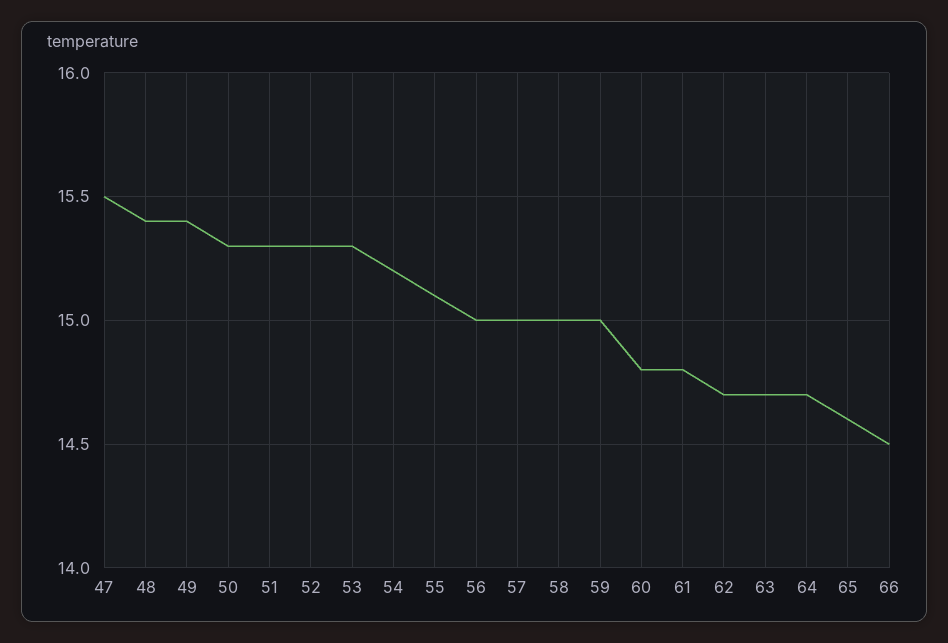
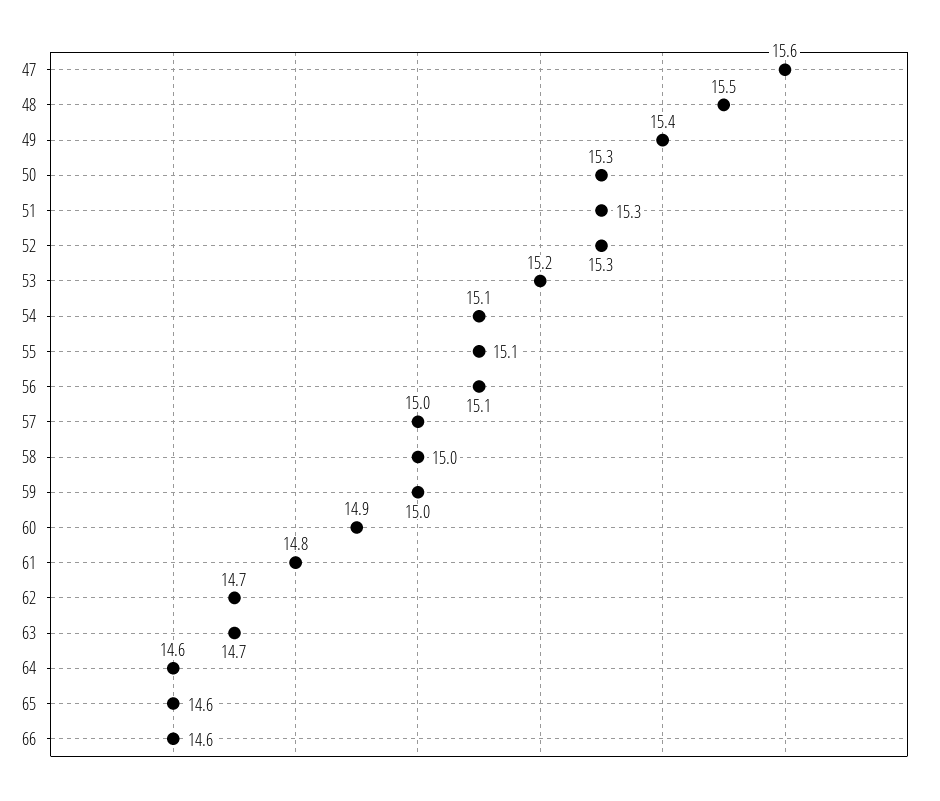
  {
-   "47": 15.5,
+   "47": 15.6,
-   "48": 15.4,
+   "48": 15.5,
    "49": 15.4,
    "50": 15.3,
    "51": 15.3,
    "52": 15.3,
-   "53": 15.3,
+   "53": 15.2,
-   "54": 15.2,
+   "54": 15.1,
    "55": 15.1,
-   "56": 15,
+   "56": 15.1,
    "57": 15,
    "58": 15,
    "59": 15,
-   "60": 14.8,
+   "60": 14.9,
    "61": 14.8,
    "62": 14.7,
    "63": 14.7,
-   "64": 14.7,
+   "64": 14.6,
    "65": 14.6,
-   "66": 14.5
+   "66": 14.6
  }

